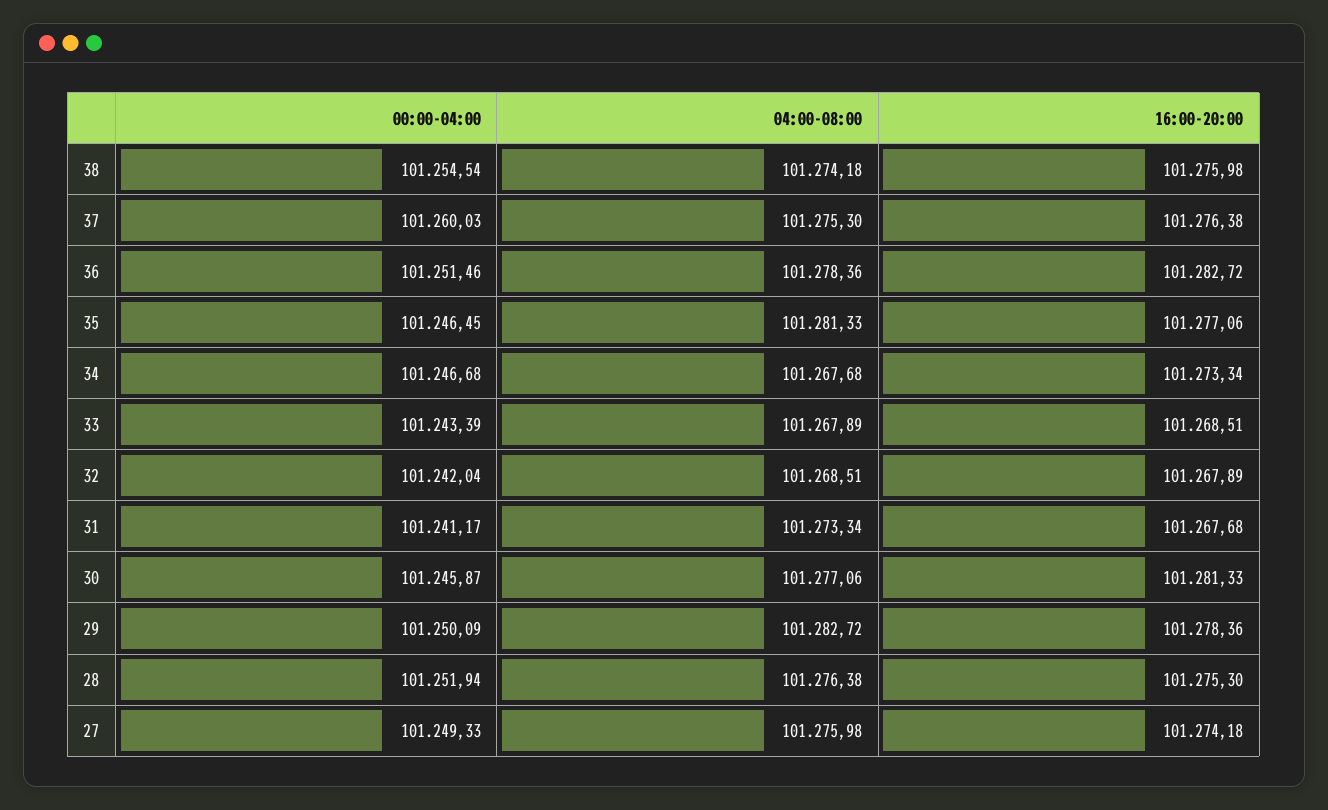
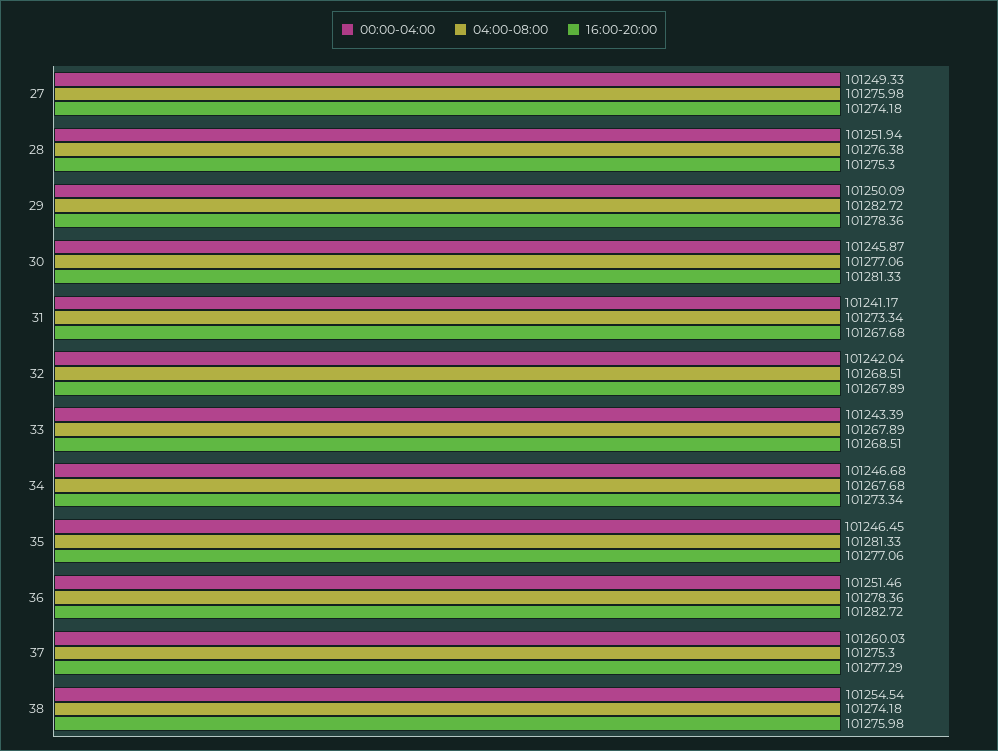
  {
    "00:00-04:00": {
      "38": 101254.54,
      "37": 101260.03,
      "36": 101251.46,
      "35": 101246.45,
      "34": 101246.68,
      "33": 101243.39,
      "32": 101242.04,
      "31": 101241.17,
      "30": 101245.87,
      "29": 101250.09,
      "28": 101251.94,
      "27": 101249.33
    },
    "04:00-08:00": {
      "38": 101274.18,
      "37": 101275.3,
      "36": 101278.36,
      "35": 101281.33,
      "34": 101267.68,
      "33": 101267.89,
      "32": 101268.51,
      "31": 101273.34,
      "30": 101277.06,
      "29": 101282.72,
      "28": 101276.38,
      "27": 101275.98
    },
    "16:00-20:00": {
      "38": 101275.98,
-     "37": 101276.38,
+     "37": 101277.29,
      "36": 101282.72,
      "35": 101277.06,
      "34": 101273.34,
      "33": 101268.51,
      "32": 101267.89,
      "31": 101267.68,
      "30": 101281.33,
      "29": 101278.36,
      "28": 101275.3,
      "27": 101274.18
    }
  }

